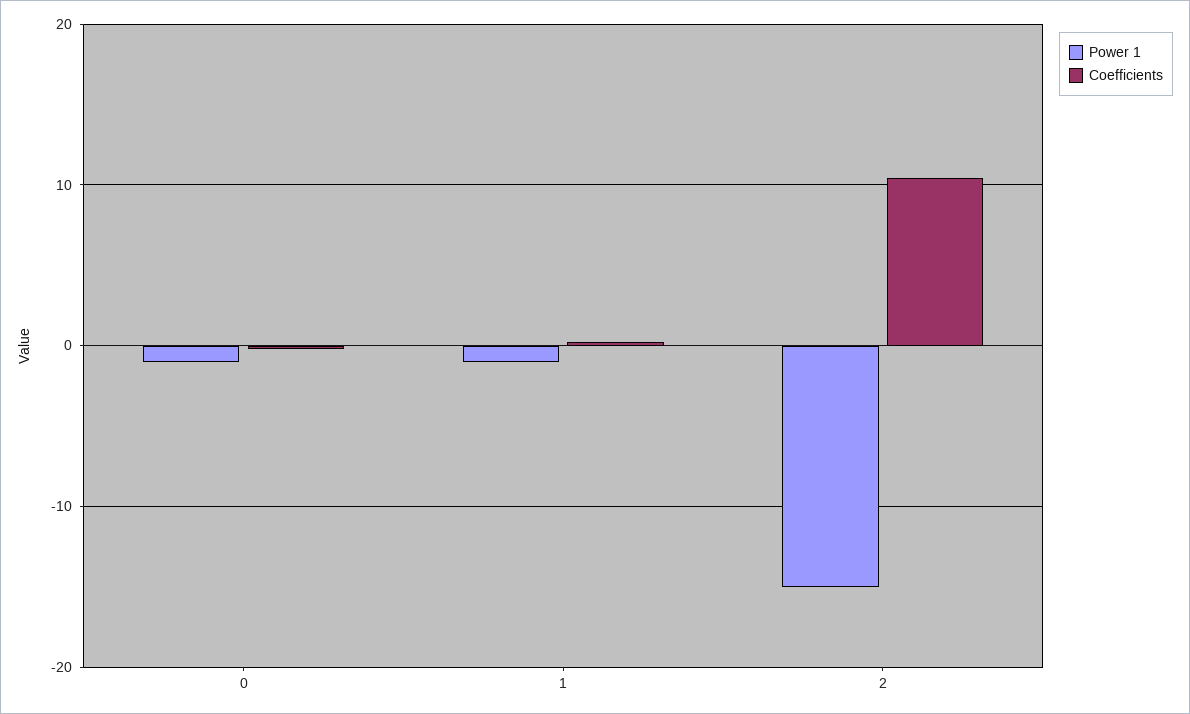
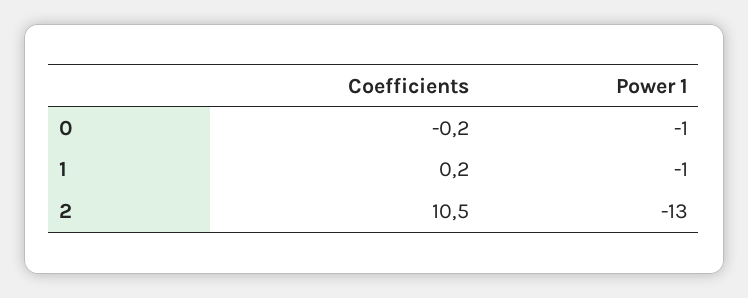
  {
    "Power 1": {
      "0": -1,
      "1": -1,
-     "2": -15
+     "2": -13
    },
    "Coefficients": {
      "0": -0.2,
      "1": 0.2,
      "2": 10.5
    }
  }

